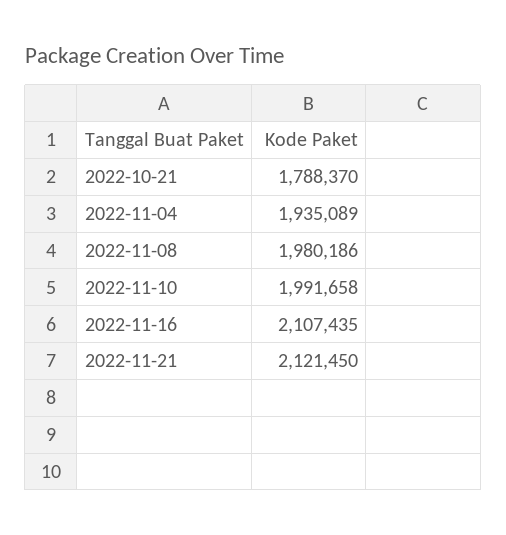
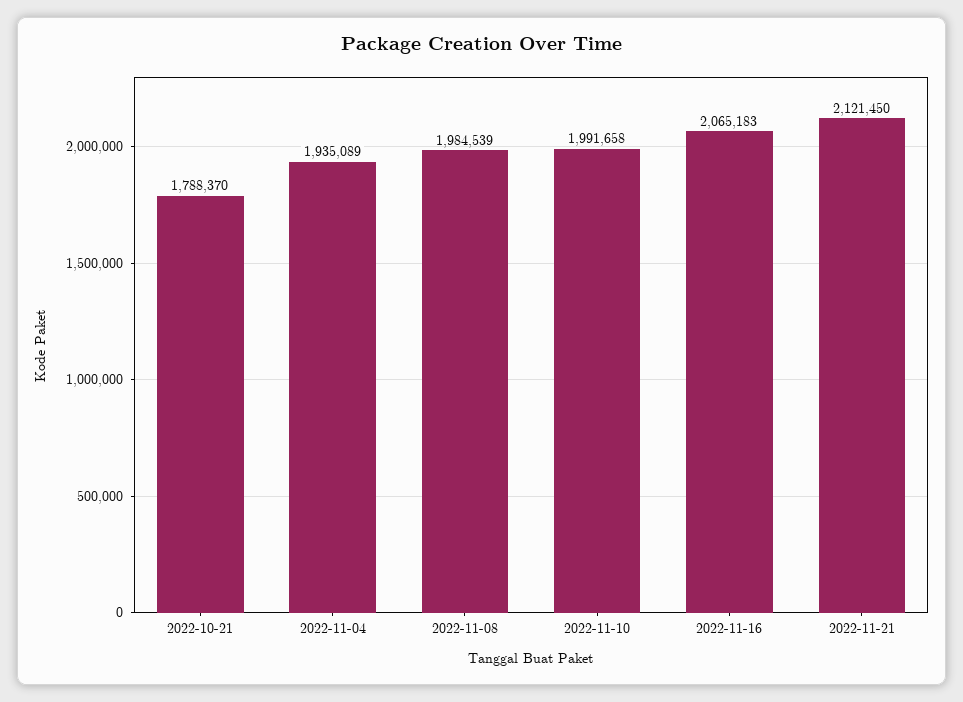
  {
    "2022-10-21": 1788370,
    "2022-11-04": 1935089,
-   "2022-11-08": 1980186,
+   "2022-11-08": 1984539,
    "2022-11-10": 1991658,
-   "2022-11-16": 2107435,
+   "2022-11-16": 2065183,
    "2022-11-21": 2121450
  }

